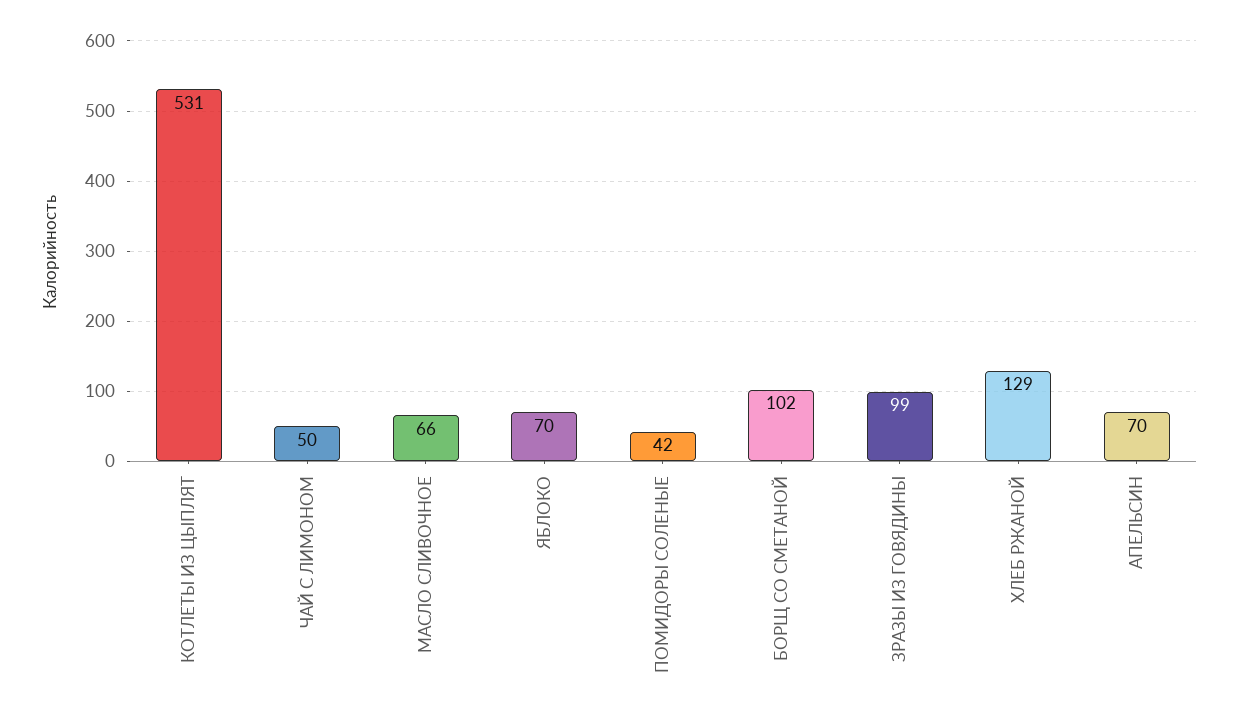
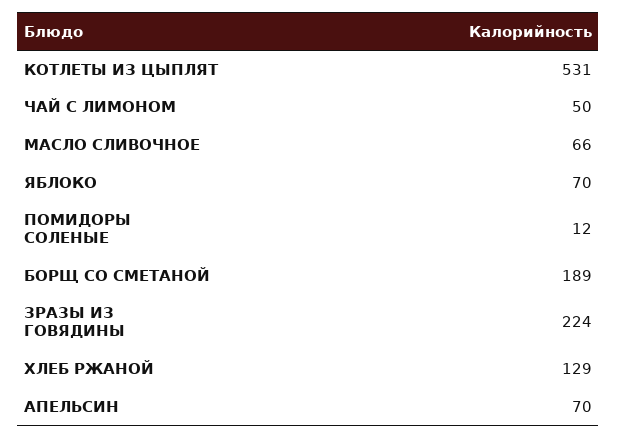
  {
    "КОТЛЕТЫ ИЗ ЦЫПЛЯТ": 531,
    "ЧАЙ С ЛИМОНОМ": 50,
    "МАСЛО СЛИВОЧНОЕ": 66,
    "ЯБЛОКО": 70,
-   "ПОМИДОРЫ СОЛЕНЫЕ": 42,
+   "ПОМИДОРЫ СОЛЕНЫЕ": 12,
-   "БОРЩ СО СМЕТАНОЙ": 102,
+   "БОРЩ СО СМЕТАНОЙ": 189,
-   "ЗРАЗЫ ИЗ ГОВЯДИНЫ": 99,
+   "ЗРАЗЫ ИЗ ГОВЯДИНЫ": 224,
    "ХЛЕБ РЖАНОЙ": 129,
    "АПЕЛЬСИН": 70
  }

